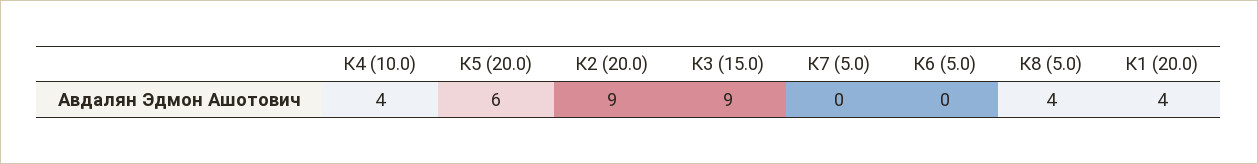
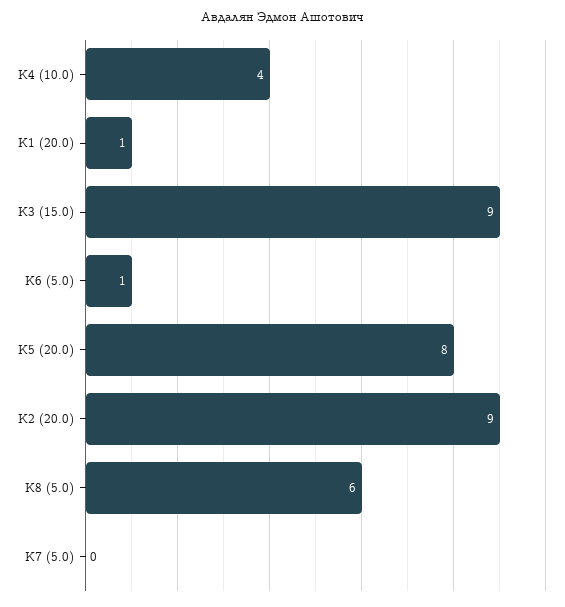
  {
    "К4 (10.0)": 4,
-   "К5 (20.0)": 6,
+   "К5 (20.0)": 8,
    "К2 (20.0)": 9,
    "К3 (15.0)": 9,
    "К7 (5.0)": 0,
-   "К6 (5.0)": 0,
+   "К6 (5.0)": 1,
-   "К8 (5.0)": 4,
+   "К8 (5.0)": 6,
-   "К1 (20.0)": 4
+   "К1 (20.0)": 1
  }

